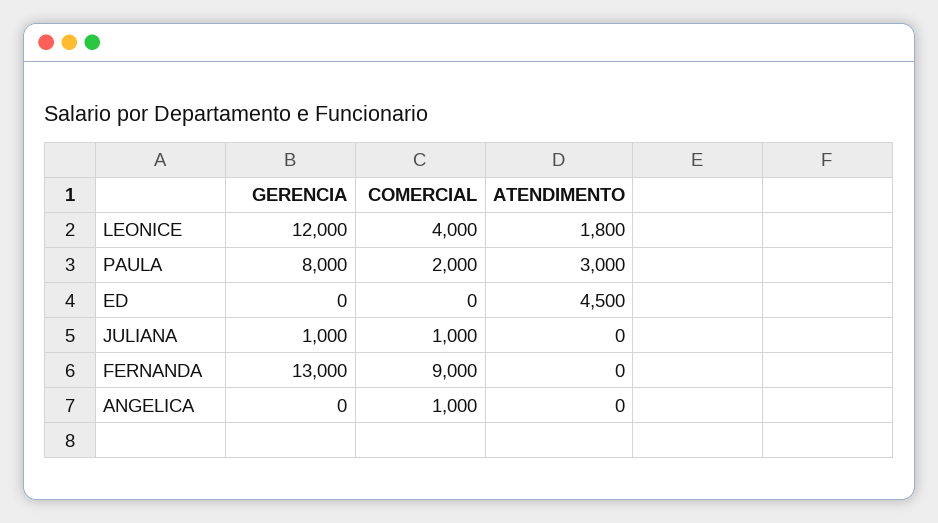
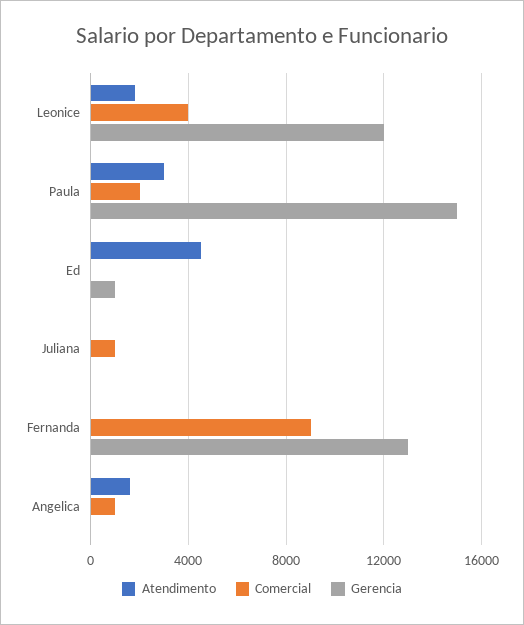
  {
    "GERENCIA": {
      "LEONICE": 12000,
-     "PAULA": 8000,
+     "PAULA": 15000,
-     "ED": 0,
+     "ED": 1000,
-     "JULIANA": 1000,
+     "JULIANA": 0,
      "FERNANDA": 13000,
      "ANGELICA": 0
    },
    "COMERCIAL": {
      "LEONICE": 4000,
      "PAULA": 2000,
      "ED": 0,
      "JULIANA": 1000,
      "FERNANDA": 9000,
      "ANGELICA": 1000
    },
    "ATENDIMENTO": {
      "LEONICE": 1800,
      "PAULA": 3000,
      "ED": 4500,
      "JULIANA": 0,
      "FERNANDA": 0,
-     "ANGELICA": 0
+     "ANGELICA": 1500
    }
  }

